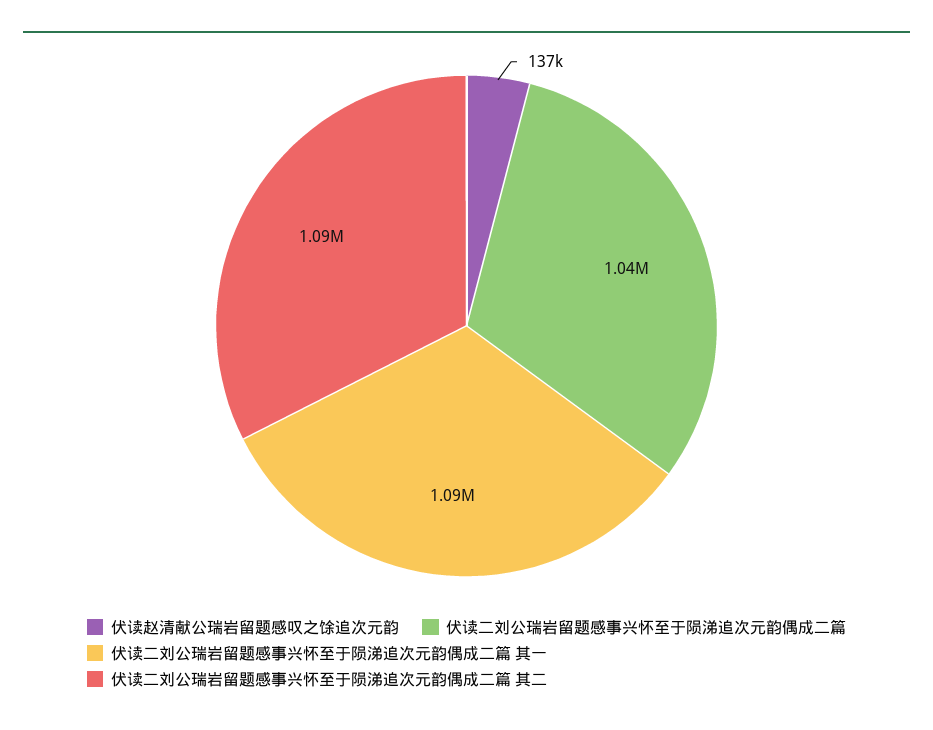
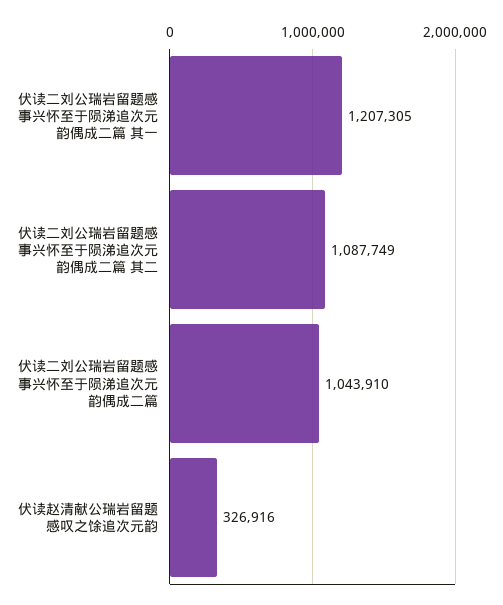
  {
-   "伏读赵清献公瑞岩留题感叹之馀追次元韵": 137000,
+   "伏读赵清献公瑞岩留题感叹之馀追次元韵": 326916,
    "伏读二刘公瑞岩留题感事兴怀至于陨涕追次元韵偶成二篇": 1043910,
-   "伏读二刘公瑞岩留题感事兴怀至于陨涕追次元韵偶成二篇 其一": 1090000,
+   "伏读二刘公瑞岩留题感事兴怀至于陨涕追次元韵偶成二篇 其一": 1207305,
    "伏读二刘公瑞岩留题感事兴怀至于陨涕追次元韵偶成二篇 其二": 1087749
  }

